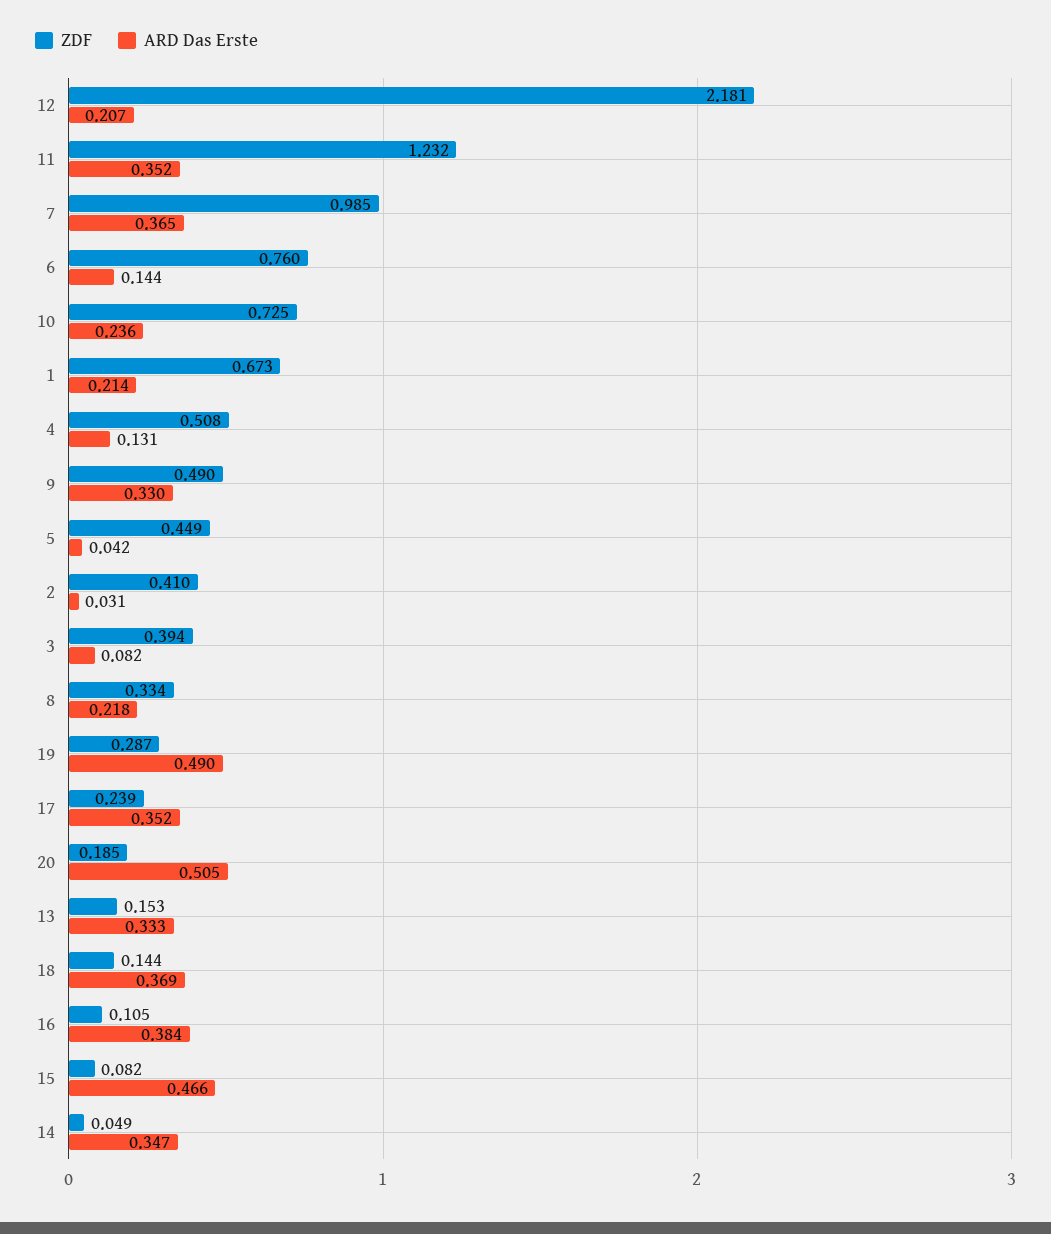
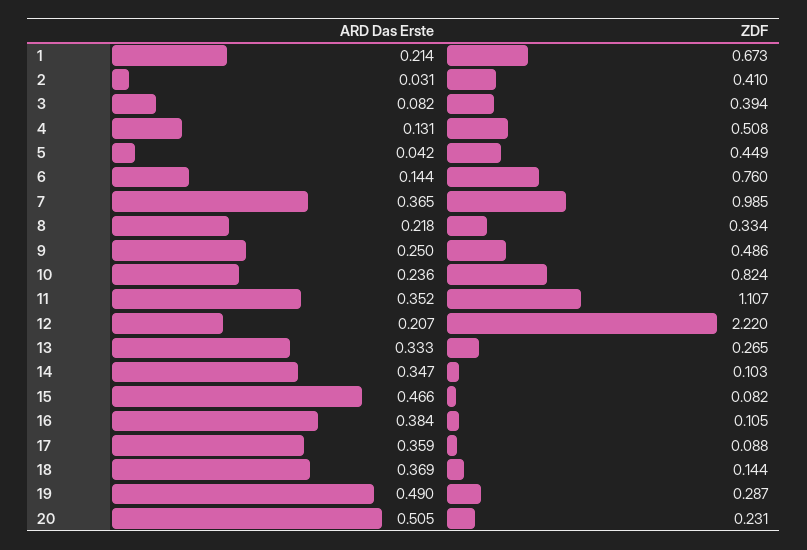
  {
    "ZDF": {
-     "12": 2.181,
+     "12": 2.22,
-     "11": 1.232,
+     "11": 1.107,
      "7": 0.985,
      "6": 0.76,
-     "10": 0.725,
+     "10": 0.824,
      "1": 0.673,
      "4": 0.508,
-     "9": 0.49,
+     "9": 0.486,
      "5": 0.449,
      "2": 0.41,
      "3": 0.394,
      "8": 0.334,
      "19": 0.287,
-     "17": 0.239,
+     "17": 0.088,
-     "20": 0.185,
+     "20": 0.231,
-     "13": 0.153,
+     "13": 0.265,
      "18": 0.144,
      "16": 0.105,
      "15": 0.082,
-     "14": 0.049
+     "14": 0.103
    },
    "ARD Das Erste": {
      "12": 0.207,
      "11": 0.352,
      "7": 0.365,
      "6": 0.144,
      "10": 0.236,
      "1": 0.214,
      "4": 0.131,
-     "9": 0.33,
+     "9": 0.25,
      "5": 0.042,
      "2": 0.031,
      "3": 0.082,
      "8": 0.218,
      "19": 0.49,
-     "17": 0.352,
+     "17": 0.359,
      "20": 0.505,
      "13": 0.333,
      "18": 0.369,
      "16": 0.384,
      "15": 0.466,
      "14": 0.347
    }
  }

